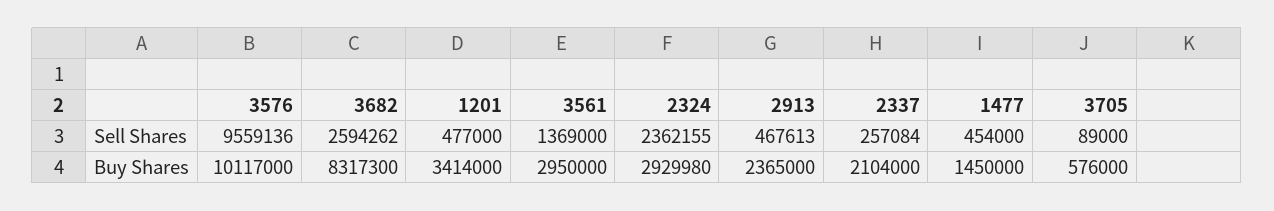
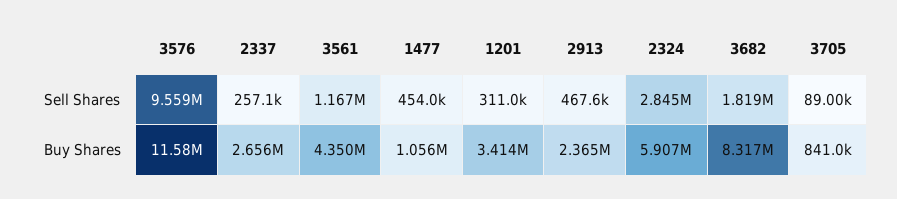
  {
    "3576": {
      "Sell Shares": 9559136,
-     "Buy Shares": 10117000
+     "Buy Shares": 11580000
    },
    "3682": {
-     "Sell Shares": 2594262,
+     "Sell Shares": 1819000,
      "Buy Shares": 8317300
    },
    "1201": {
-     "Sell Shares": 477000,
+     "Sell Shares": 311000,
      "Buy Shares": 3414000
    },
    "3561": {
-     "Sell Shares": 1369000,
+     "Sell Shares": 1167000,
-     "Buy Shares": 2950000
+     "Buy Shares": 4350000
    },
    "2324": {
-     "Sell Shares": 2362155,
+     "Sell Shares": 2845000,
-     "Buy Shares": 2929980
+     "Buy Shares": 5907000
    },
    "2913": {
      "Sell Shares": 467613,
      "Buy Shares": 2365000
    },
    "2337": {
      "Sell Shares": 257084,
-     "Buy Shares": 2104000
+     "Buy Shares": 2656000
    },
    "1477": {
      "Sell Shares": 454000,
-     "Buy Shares": 1450000
+     "Buy Shares": 1056000
    },
    "3705": {
      "Sell Shares": 89000,
-     "Buy Shares": 576000
+     "Buy Shares": 841000
    }
  }

